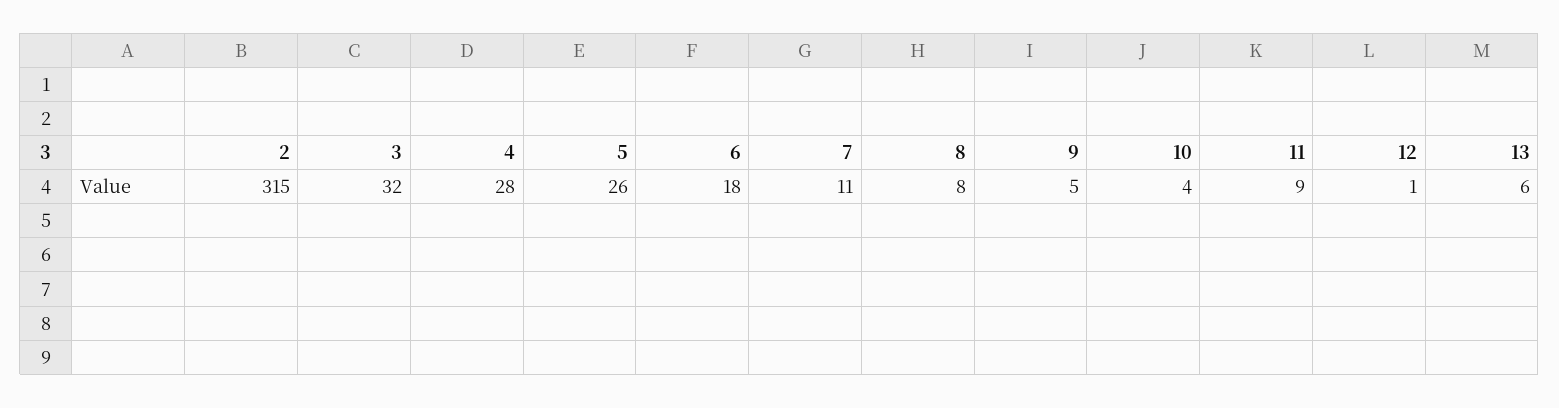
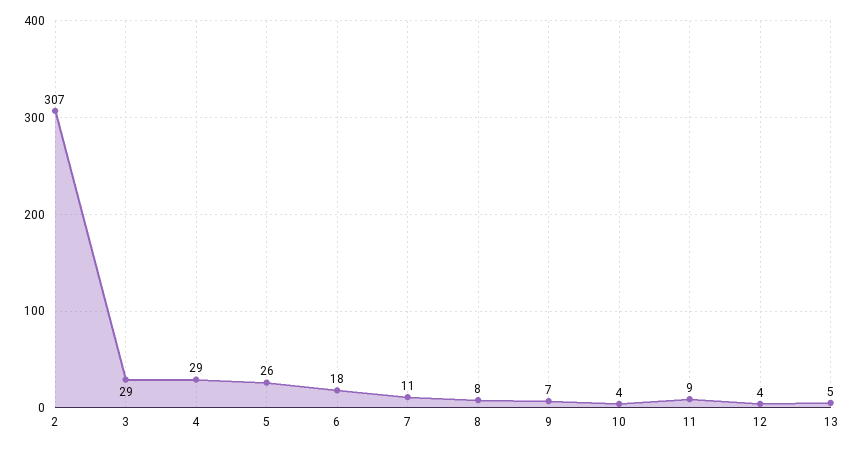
  {
-   "2": 315,
+   "2": 307,
-   "3": 32,
+   "3": 29,
-   "4": 28,
+   "4": 29,
    "5": 26,
    "6": 18,
    "7": 11,
    "8": 8,
-   "9": 5,
+   "9": 7,
    "10": 4,
    "11": 9,
-   "12": 1,
+   "12": 4,
-   "13": 6
+   "13": 5
  }

